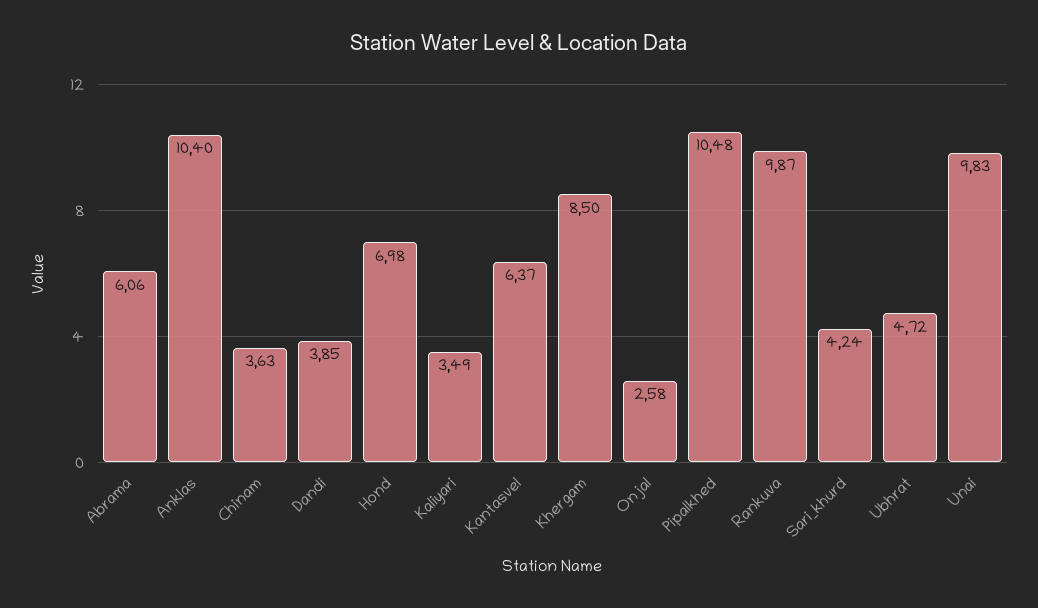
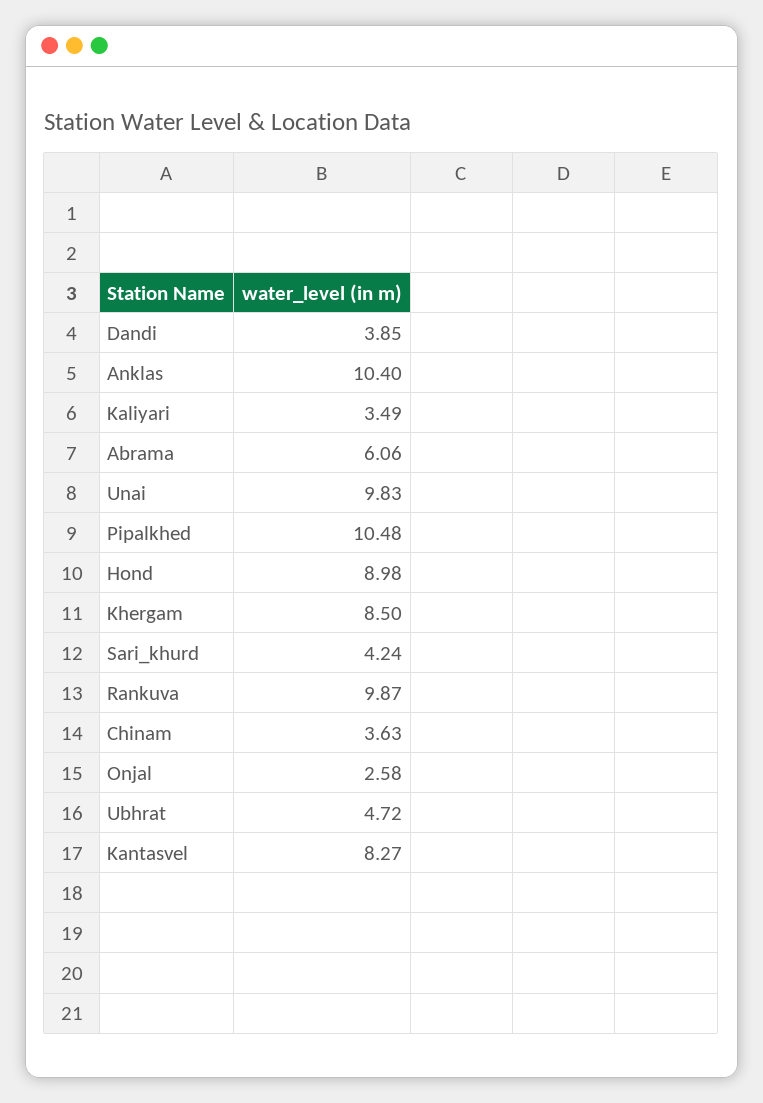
  {
    "Abrama": 6.06,
    "Anklas": 10.4,
    "Chinam": 3.63,
    "Dandi": 3.85,
-   "Hond": 6.98,
+   "Hond": 8.98,
    "Kaliyari": 3.49,
-   "Kantasvel": 6.37,
+   "Kantasvel": 8.27,
    "Khergam": 8.5,
    "Onjal": 2.58,
    "Pipalkhed": 10.48,
    "Rankuva": 9.87,
    "Sari_khurd": 4.24,
    "Ubhrat": 4.72,
    "Unai": 9.83
  }

